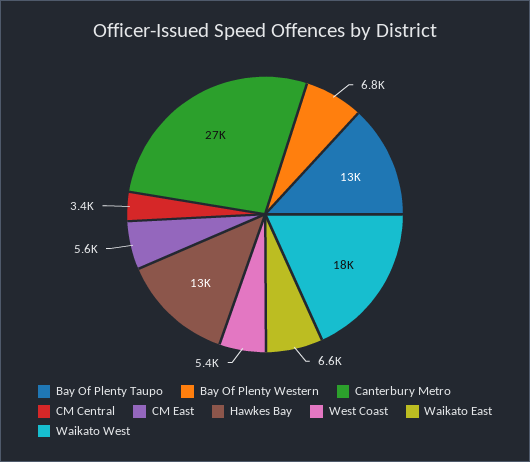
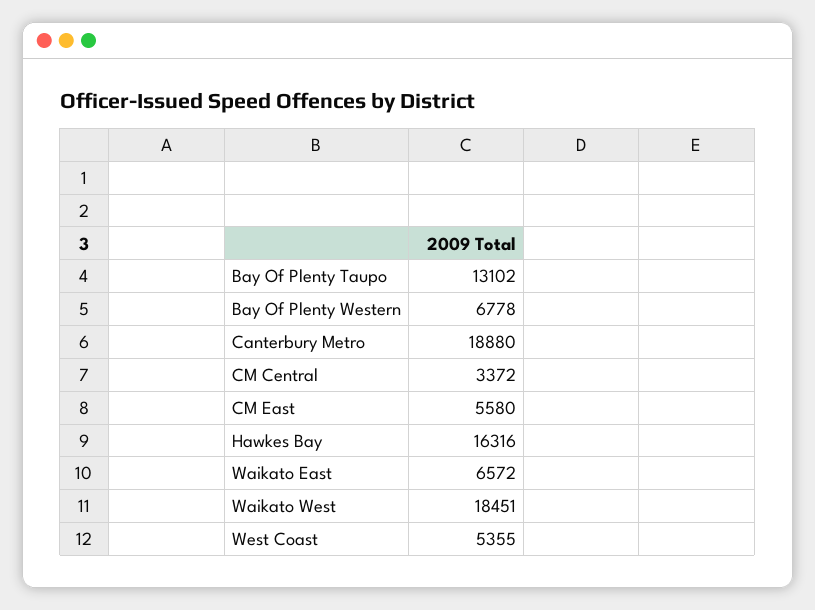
  {
    "Bay Of Plenty Taupo": 13102,
    "Bay Of Plenty Western": 6778,
-   "Canterbury Metro": 27000,
+   "Canterbury Metro": 18880,
    "CM Central": 3372,
    "CM East": 5580,
-   "Hawkes Bay": 13000,
+   "Hawkes Bay": 16316,
    "West Coast": 5355,
    "Waikato East": 6572,
    "Waikato West": 18451
  }

